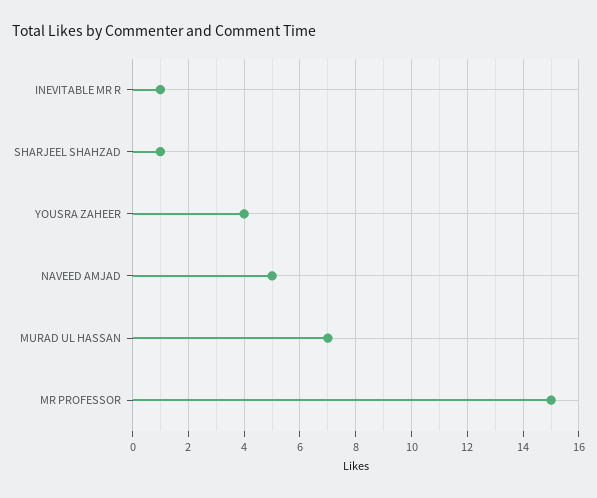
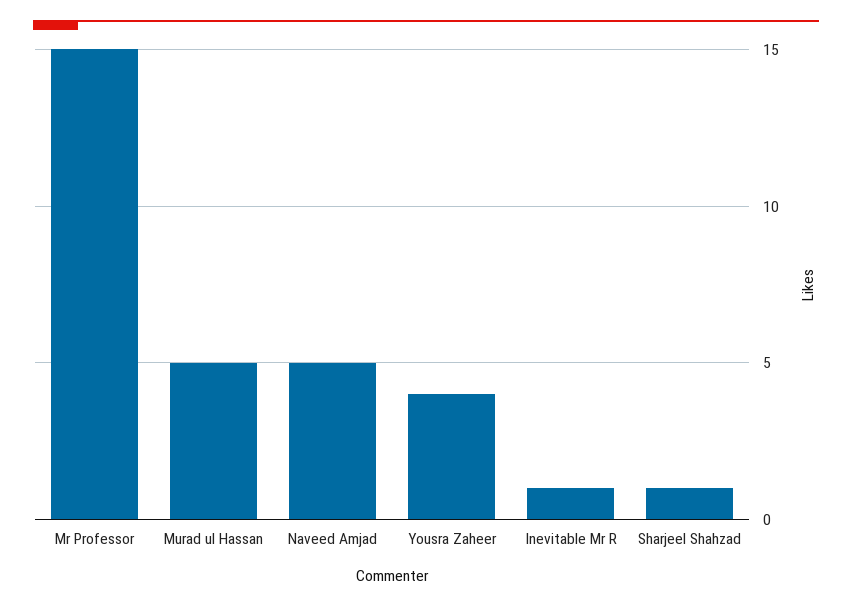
  {
    "INEVITABLE MR R": 1,
    "SHARJEEL SHAHZAD": 1,
    "YOUSRA ZAHEER": 4,
    "NAVEED AMJAD": 5,
-   "MURAD UL HASSAN": 7,
+   "MURAD UL HASSAN": 5,
    "MR PROFESSOR": 15
  }

